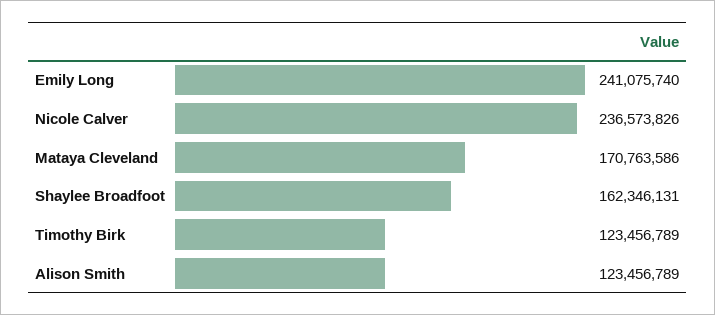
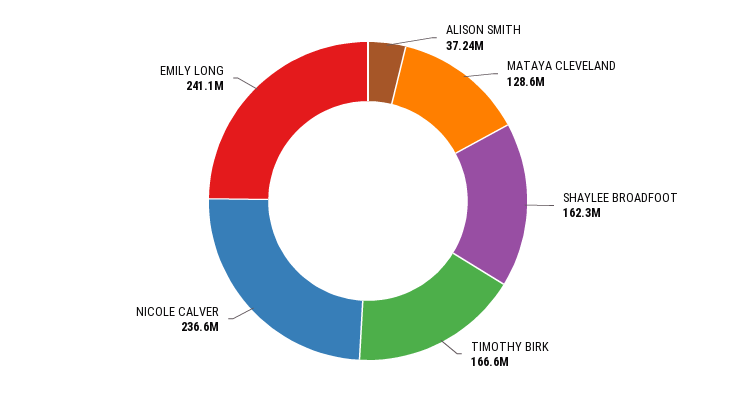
  {
    "Emily Long": 241075740,
    "Nicole Calver": 236573826,
-   "Mataya Cleveland": 170763586,
+   "Mataya Cleveland": 128600000,
    "Shaylee Broadfoot": 162346131,
-   "Timothy Birk": 123456789,
+   "Timothy Birk": 166600000,
-   "Alison Smith": 123456789
+   "Alison Smith": 37240000
  }

